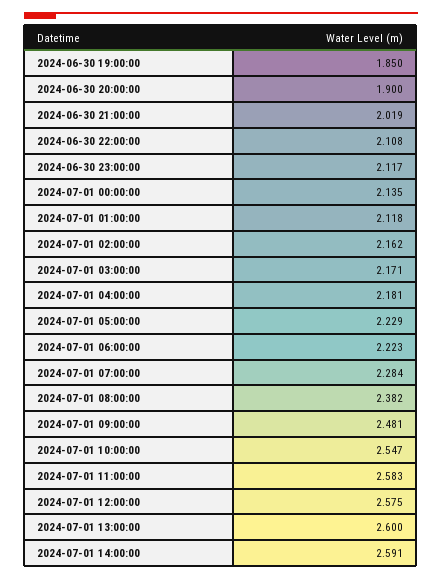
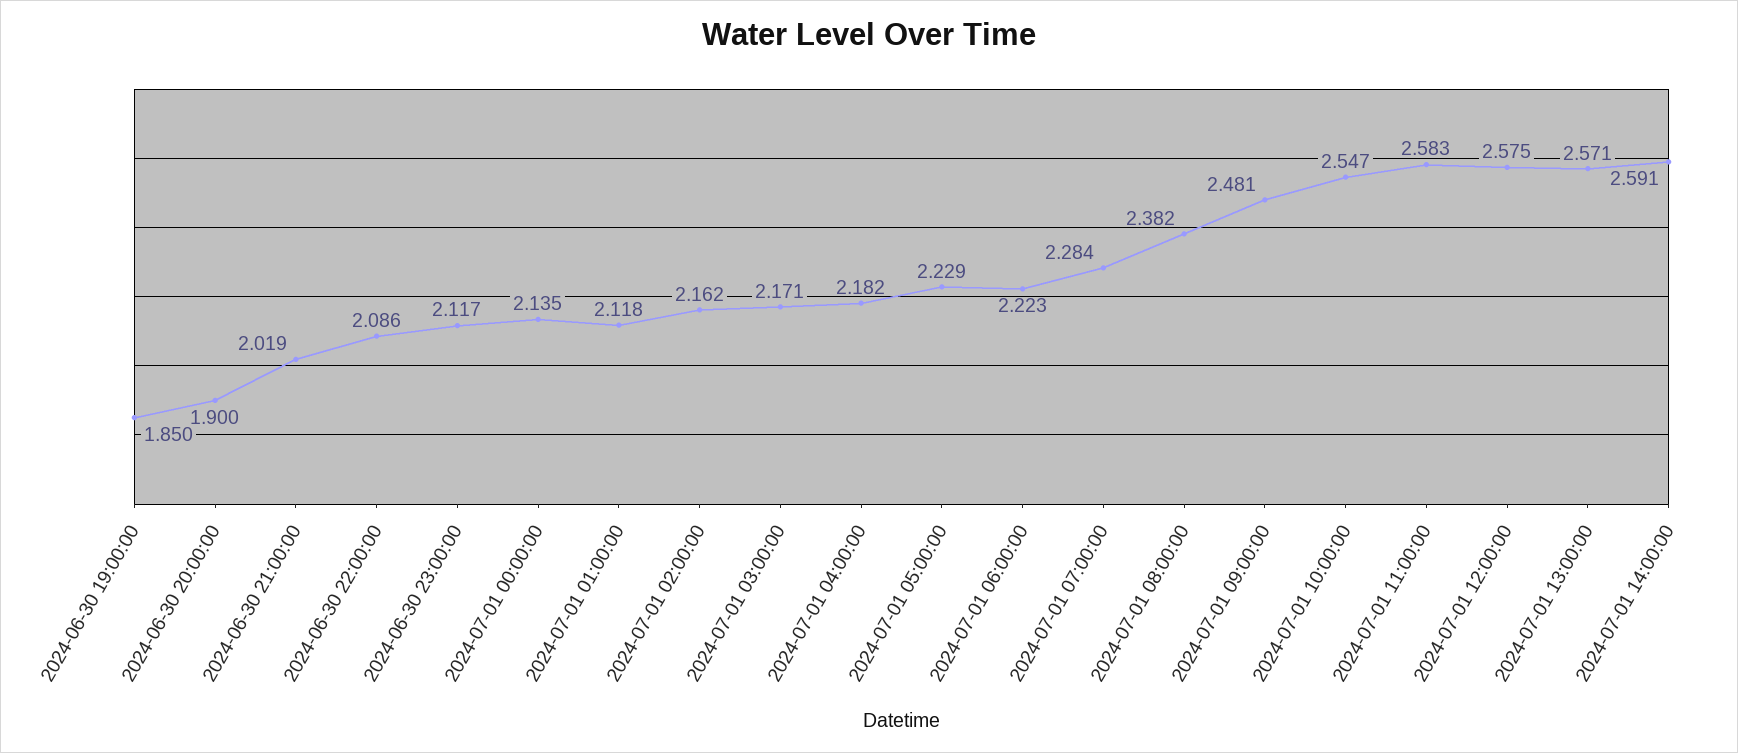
  {
    "2024-06-30 19:00:00": 1.85,
    "2024-06-30 20:00:00": 1.9,
    "2024-06-30 21:00:00": 2.019,
-   "2024-06-30 22:00:00": 2.108,
+   "2024-06-30 22:00:00": 2.086,
    "2024-06-30 23:00:00": 2.117,
    "2024-07-01 00:00:00": 2.135,
    "2024-07-01 01:00:00": 2.118,
    "2024-07-01 02:00:00": 2.162,
    "2024-07-01 03:00:00": 2.171,
-   "2024-07-01 04:00:00": 2.181,
+   "2024-07-01 04:00:00": 2.182,
    "2024-07-01 05:00:00": 2.229,
    "2024-07-01 06:00:00": 2.223,
    "2024-07-01 07:00:00": 2.284,
    "2024-07-01 08:00:00": 2.382,
    "2024-07-01 09:00:00": 2.481,
    "2024-07-01 10:00:00": 2.547,
    "2024-07-01 11:00:00": 2.583,
    "2024-07-01 12:00:00": 2.575,
-   "2024-07-01 13:00:00": 2.6,
+   "2024-07-01 13:00:00": 2.571,
    "2024-07-01 14:00:00": 2.591
  }

